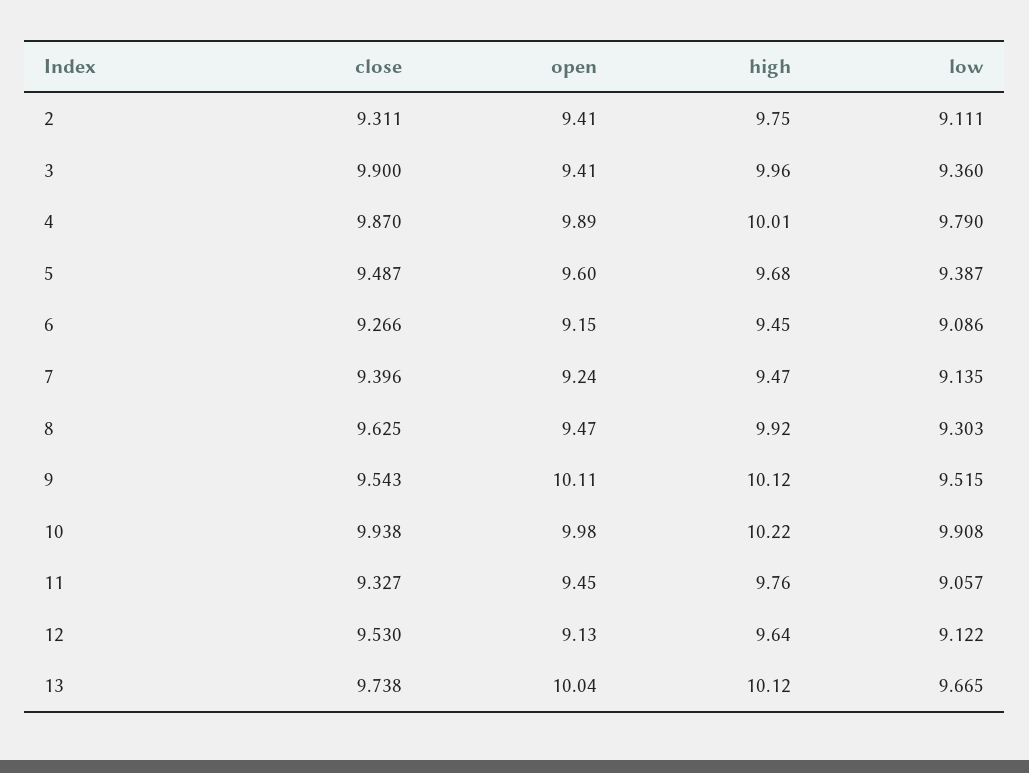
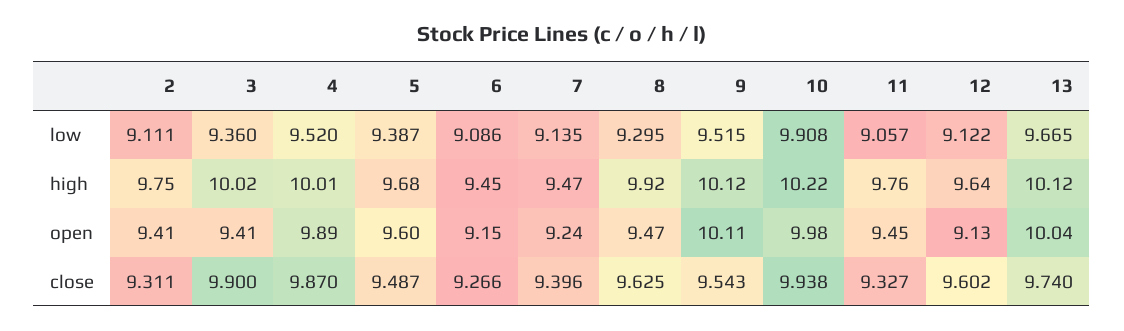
  {
    "close": {
      "2": 9.311,
      "3": 9.9,
      "4": 9.87,
      "5": 9.487,
      "6": 9.266,
      "7": 9.396,
      "8": 9.625,
      "9": 9.543,
      "10": 9.938,
      "11": 9.327,
-     "12": 9.53,
+     "12": 9.602,
-     "13": 9.738
+     "13": 9.74
    },
    "open": {
      "2": 9.41,
      "3": 9.41,
      "4": 9.89,
      "5": 9.6,
      "6": 9.15,
      "7": 9.24,
      "8": 9.47,
      "9": 10.11,
      "10": 9.98,
      "11": 9.45,
      "12": 9.13,
      "13": 10.04
    },
    "high": {
      "2": 9.75,
-     "3": 9.96,
+     "3": 10.02,
      "4": 10.01,
      "5": 9.68,
      "6": 9.45,
      "7": 9.47,
      "8": 9.92,
      "9": 10.12,
      "10": 10.22,
      "11": 9.76,
      "12": 9.64,
      "13": 10.12
    },
    "low": {
      "2": 9.111,
      "3": 9.36,
-     "4": 9.79,
+     "4": 9.52,
      "5": 9.387,
      "6": 9.086,
      "7": 9.135,
-     "8": 9.303,
+     "8": 9.295,
      "9": 9.515,
      "10": 9.908,
      "11": 9.057,
      "12": 9.122,
      "13": 9.665
    }
  }

